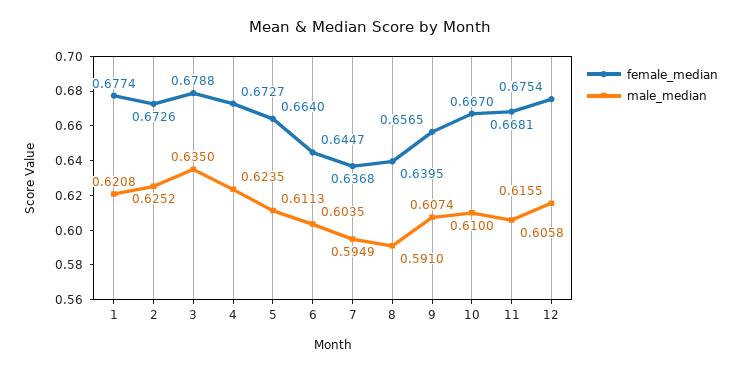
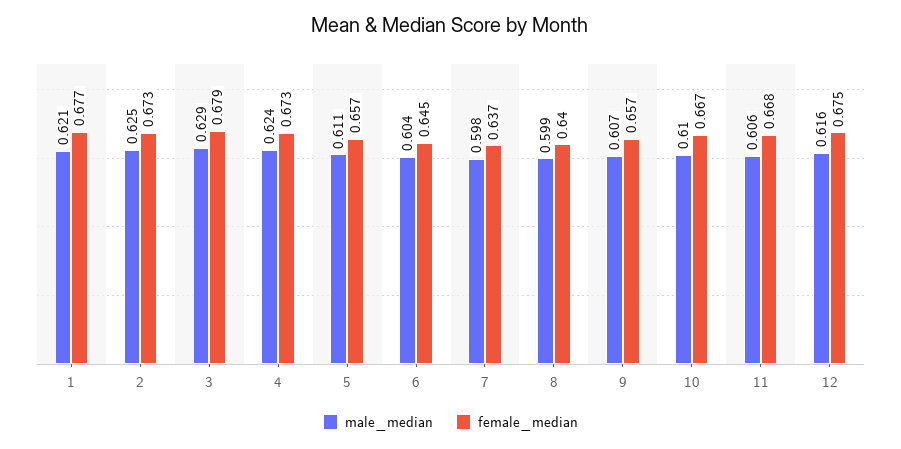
  {
    "female_median": {
      "1": 0.6774,
      "2": 0.6726,
      "3": 0.6788,
      "4": 0.6727,
-     "5": 0.664,
+     "5": 0.657,
      "6": 0.6447,
      "7": 0.6368,
      "8": 0.6395,
      "9": 0.6565,
      "10": 0.667,
      "11": 0.6681,
      "12": 0.6754
    },
    "male_median": {
      "1": 0.6208,
      "2": 0.6252,
-     "3": 0.635,
+     "3": 0.629,
      "4": 0.6235,
      "5": 0.6113,
      "6": 0.6035,
-     "7": 0.5949,
+     "7": 0.598,
-     "8": 0.591,
+     "8": 0.599,
      "9": 0.6074,
      "10": 0.61,
      "11": 0.6058,
      "12": 0.6155
    }
  }

